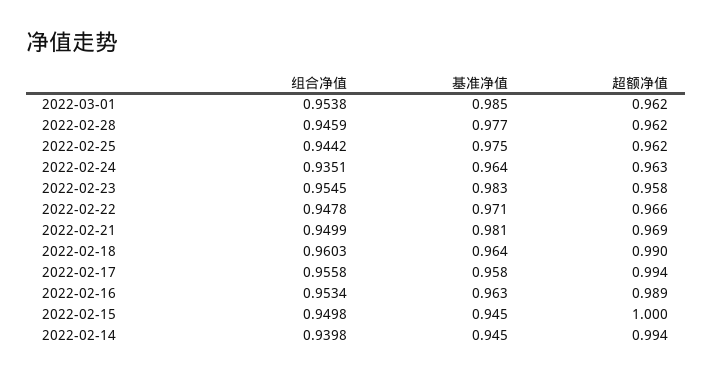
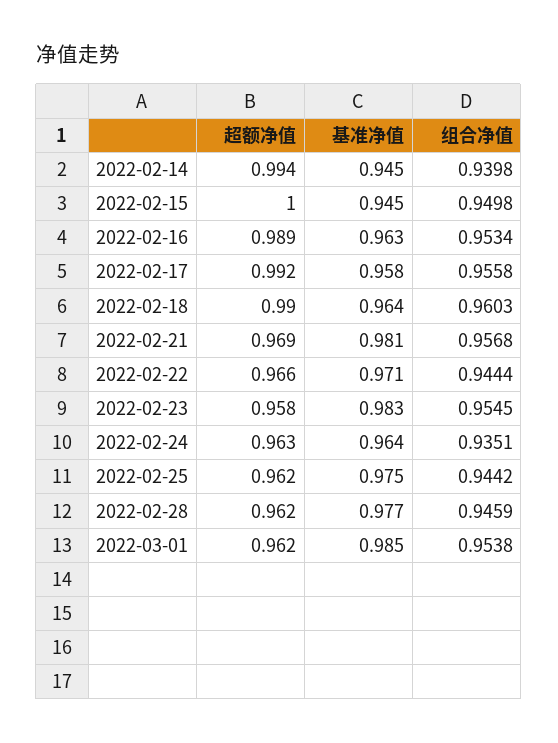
  {
    "组合净值": {
      "2022-03-01": 0.9538,
      "2022-02-28": 0.9459,
      "2022-02-25": 0.9442,
      "2022-02-24": 0.9351,
      "2022-02-23": 0.9545,
-     "2022-02-22": 0.9478,
+     "2022-02-22": 0.9444,
-     "2022-02-21": 0.9499,
+     "2022-02-21": 0.9568,
      "2022-02-18": 0.9603,
      "2022-02-17": 0.9558,
      "2022-02-16": 0.9534,
      "2022-02-15": 0.9498,
      "2022-02-14": 0.9398
    },
    "基准净值": {
      "2022-03-01": 0.985,
      "2022-02-28": 0.977,
      "2022-02-25": 0.975,
      "2022-02-24": 0.964,
      "2022-02-23": 0.983,
      "2022-02-22": 0.971,
      "2022-02-21": 0.981,
      "2022-02-18": 0.964,
      "2022-02-17": 0.958,
      "2022-02-16": 0.963,
      "2022-02-15": 0.945,
      "2022-02-14": 0.945
    },
    "超额净值": {
      "2022-03-01": 0.962,
      "2022-02-28": 0.962,
      "2022-02-25": 0.962,
      "2022-02-24": 0.963,
      "2022-02-23": 0.958,
      "2022-02-22": 0.966,
      "2022-02-21": 0.969,
      "2022-02-18": 0.99,
-     "2022-02-17": 0.994,
+     "2022-02-17": 0.992,
      "2022-02-16": 0.989,
      "2022-02-15": 1,
      "2022-02-14": 0.994
    }
  }

